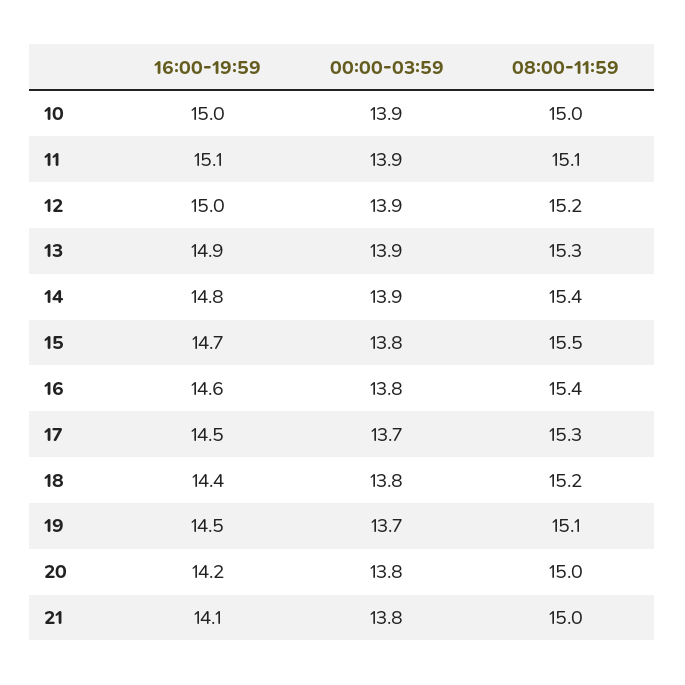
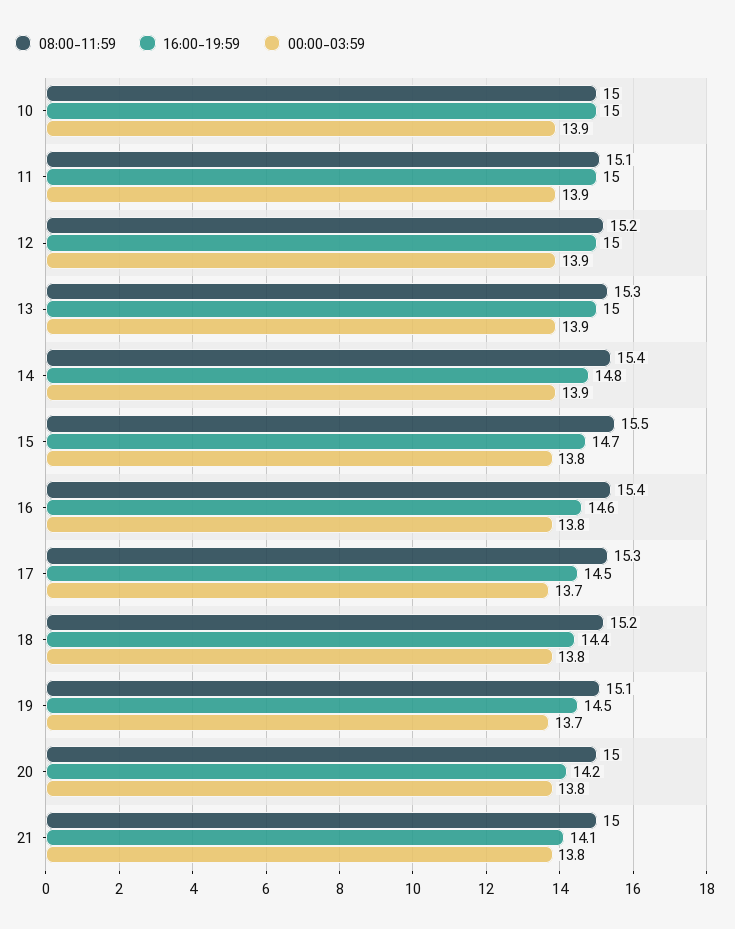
  {
    "16:00-19:59": {
      "10": 15,
-     "11": 15.1,
+     "11": 15,
      "12": 15,
-     "13": 14.9,
+     "13": 15,
      "14": 14.8,
      "15": 14.7,
      "16": 14.6,
      "17": 14.5,
      "18": 14.4,
      "19": 14.5,
      "20": 14.2,
      "21": 14.1
    },
    "00:00-03:59": {
      "10": 13.9,
      "11": 13.9,
      "12": 13.9,
      "13": 13.9,
      "14": 13.9,
      "15": 13.8,
      "16": 13.8,
      "17": 13.7,
      "18": 13.8,
      "19": 13.7,
      "20": 13.8,
      "21": 13.8
    },
    "08:00-11:59": {
      "10": 15,
      "11": 15.1,
      "12": 15.2,
      "13": 15.3,
      "14": 15.4,
      "15": 15.5,
      "16": 15.4,
      "17": 15.3,
      "18": 15.2,
      "19": 15.1,
      "20": 15,
      "21": 15
    }
  }

